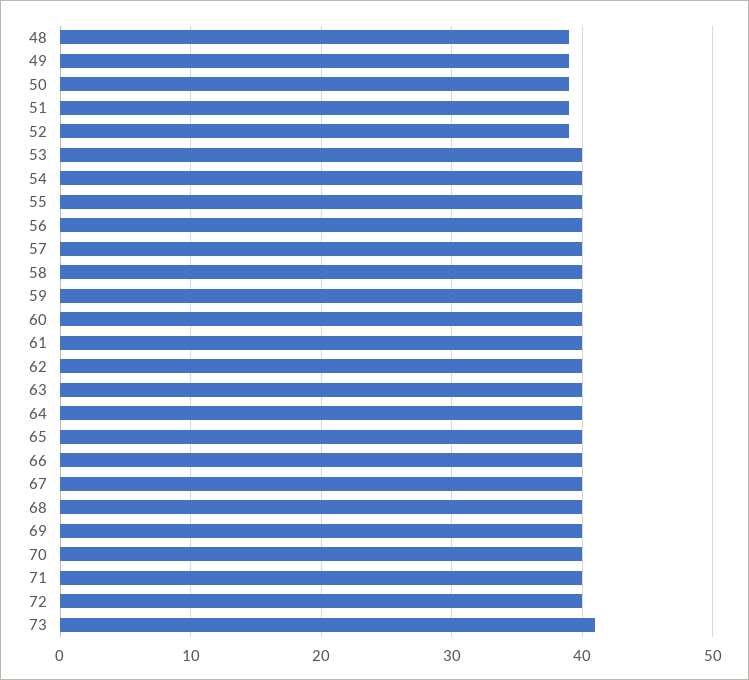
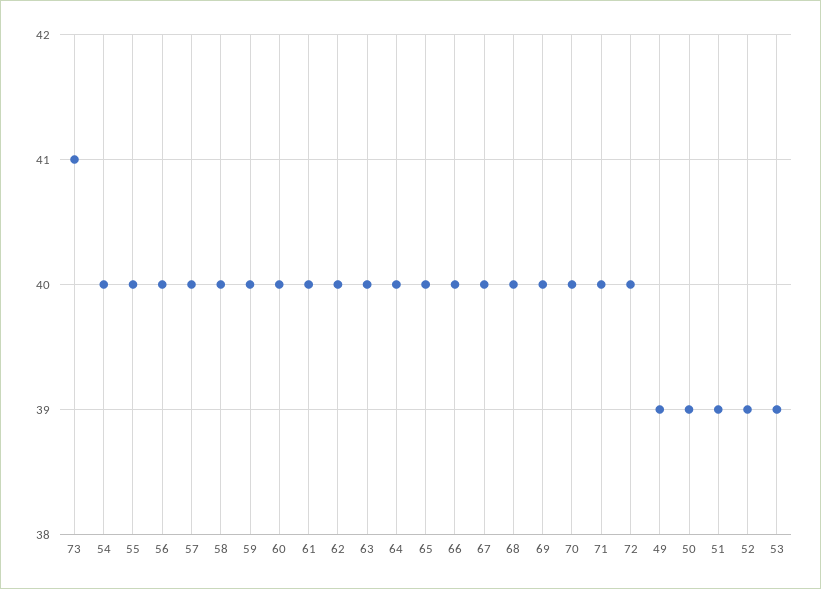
  {
-   "48": 39,
    "49": 39,
    "50": 39,
    "51": 39,
    "52": 39,
-   "53": 40,
+   "53": 39,
    "54": 40,
    "55": 40,
    "56": 40,
    "57": 40,
    "58": 40,
    "59": 40,
    "60": 40,
    "61": 40,
    "62": 40,
    "63": 40,
    "64": 40,
    "65": 40,
    "66": 40,
    "67": 40,
    "68": 40,
    "69": 40,
    "70": 40,
    "71": 40,
    "72": 40,
    "73": 41
  }

